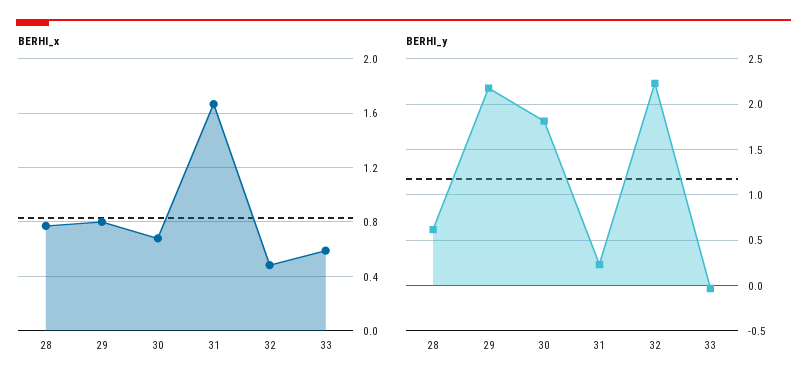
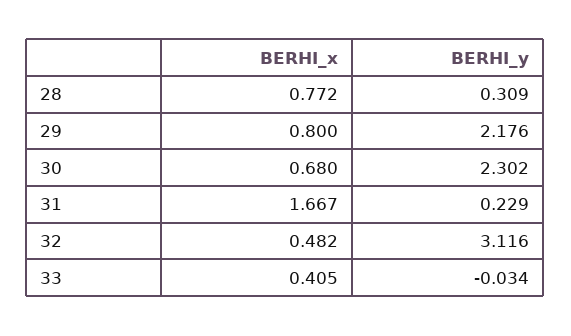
  {
    "BERHI_x": {
      "28": 0.772,
      "29": 0.8,
      "30": 0.68,
      "31": 1.667,
      "32": 0.482,
-     "33": 0.6
+     "33": 0.405
    },
    "BERHI_y": {
-     "28": 0.6,
+     "28": 0.309,
      "29": 2.176,
-     "30": 1.8,
+     "30": 2.302,
      "31": 0.229,
-     "32": 2.2,
+     "32": 3.116,
      "33": -0.034
    }
  }

